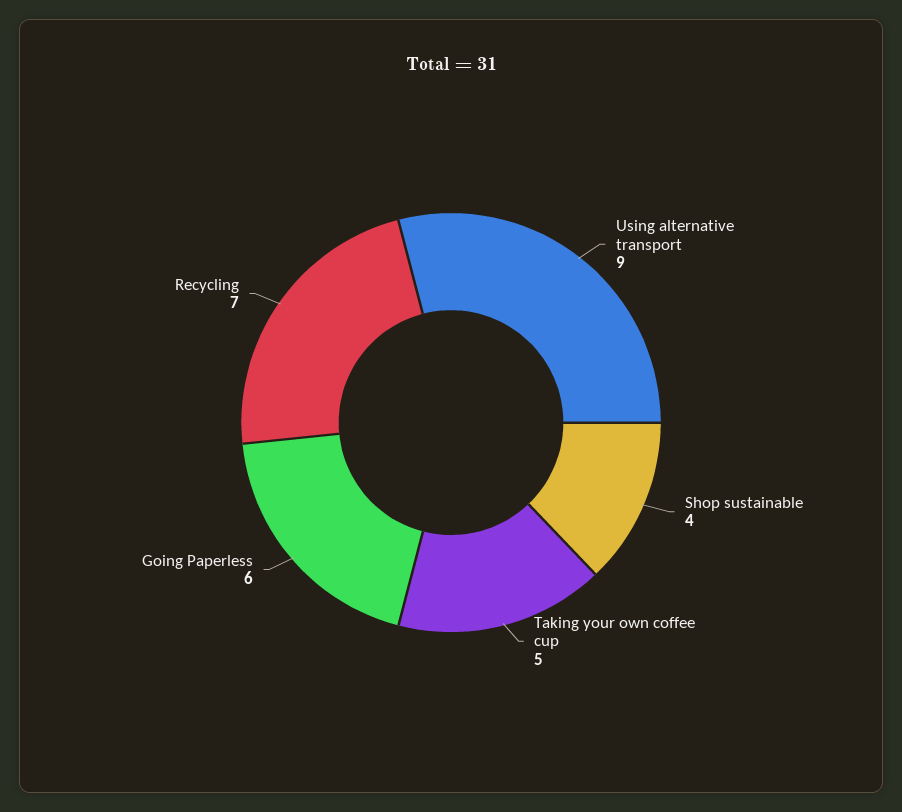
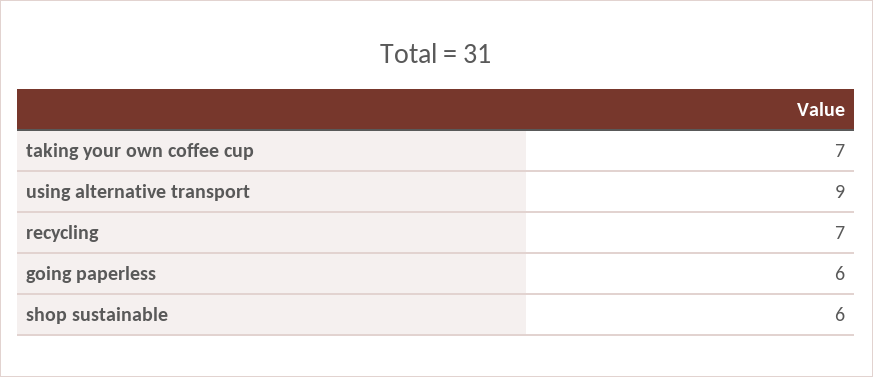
  {
    "Using alternative transport": 9,
-   "Shop sustainable": 4,
+   "Shop sustainable": 6,
-   "Taking your own coffee cup": 5,
+   "Taking your own coffee cup": 7,
    "Going Paperless": 6,
    "Recycling": 7
  }

